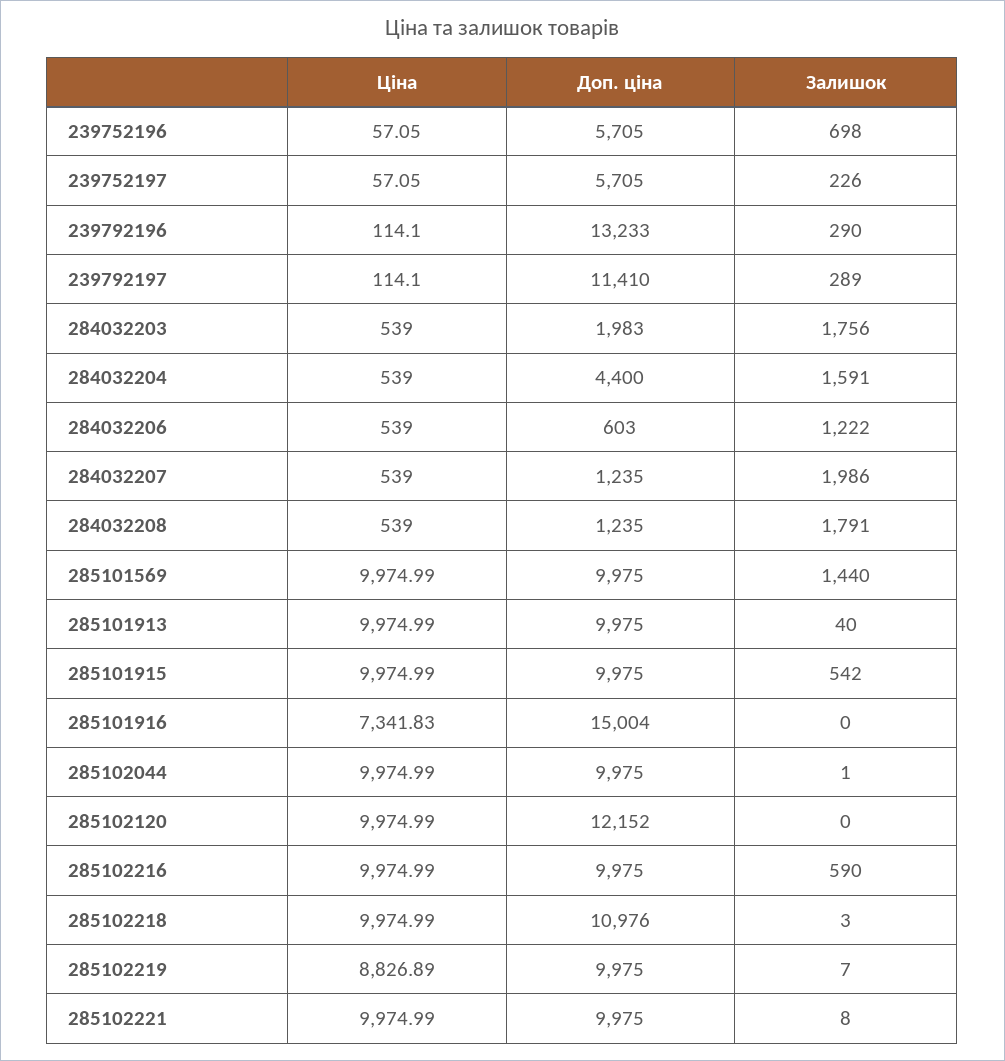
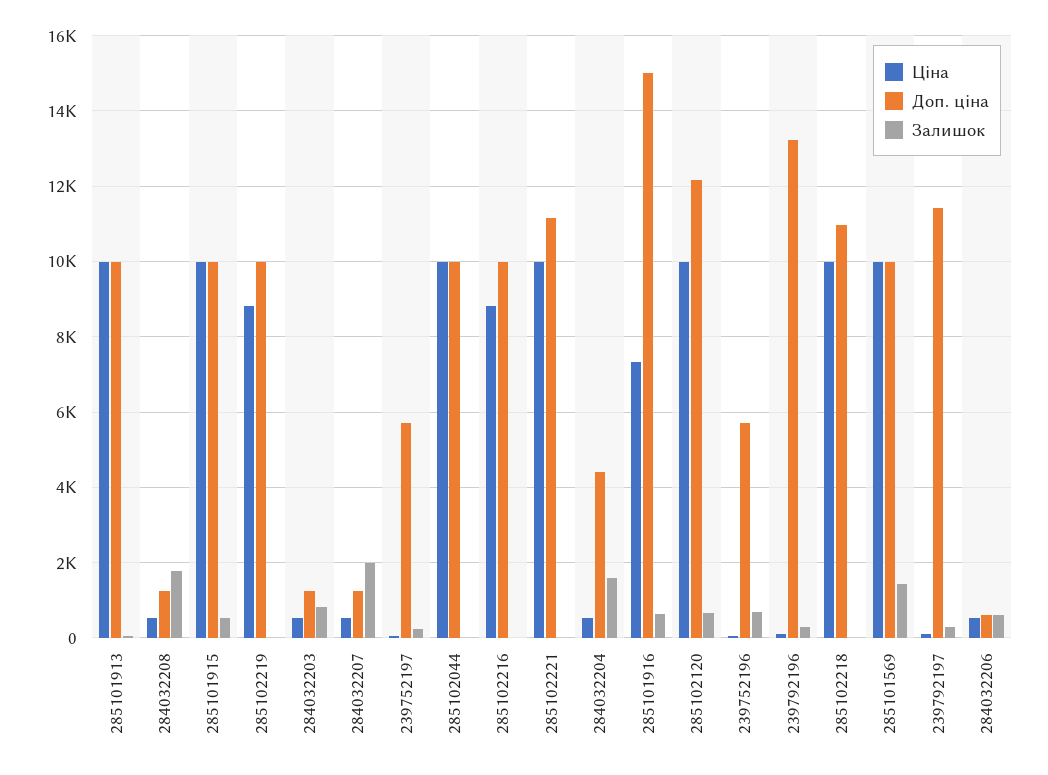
  {
    "Ціна": {
      "239752196": 57.05,
      "239752197": 57.05,
      "239792196": 114.1,
      "239792197": 114.1,
      "284032203": 539,
      "284032204": 539,
      "284032206": 539,
      "284032207": 539,
      "284032208": 539,
      "285101569": 9974.99,
      "285101913": 9974.99,
      "285101915": 9974.99,
      "285101916": 7341.83,
      "285102044": 9974.99,
      "285102120": 9974.99,
-     "285102216": 9974.99,
+     "285102216": 8800,
      "285102218": 9974.99,
      "285102219": 8826.89,
      "285102221": 9974.99
    },
    "Доп. ціна": {
      "239752196": 5705,
      "239752197": 5705,
      "239792196": 13233,
      "239792197": 11410,
-     "284032203": 1983,
+     "284032203": 1200,
      "284032204": 4400,
      "284032206": 603,
      "284032207": 1235,
      "284032208": 1235,
      "285101569": 9975,
      "285101913": 9975,
      "285101915": 9975,
      "285101916": 15004,
      "285102044": 9975,
      "285102120": 12152,
      "285102216": 9975,
      "285102218": 10976,
      "285102219": 9975,
-     "285102221": 9975
+     "285102221": 11200
    },
    "Залишок": {
      "239752196": 698,
      "239752197": 226,
      "239792196": 290,
      "239792197": 289,
-     "284032203": 1756,
+     "284032203": 800,
      "284032204": 1591,
-     "284032206": 1222,
+     "284032206": 600,
      "284032207": 1986,
      "284032208": 1791,
      "285101569": 1440,
      "285101913": 40,
      "285101915": 542,
-     "285101916": 0,
+     "285101916": 600,
      "285102044": 1,
-     "285102120": 0,
+     "285102120": 600,
-     "285102216": 590,
+     "285102216": 0,
      "285102218": 3,
      "285102219": 7,
      "285102221": 8
    }
  }

